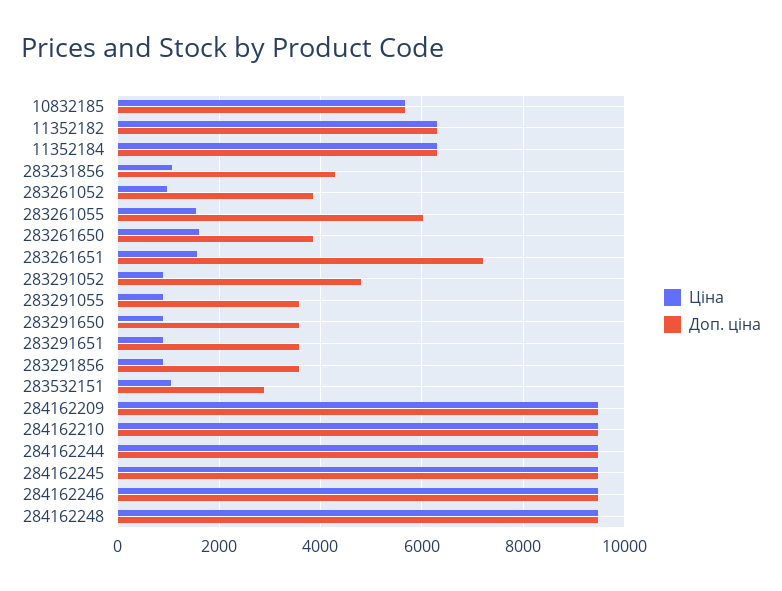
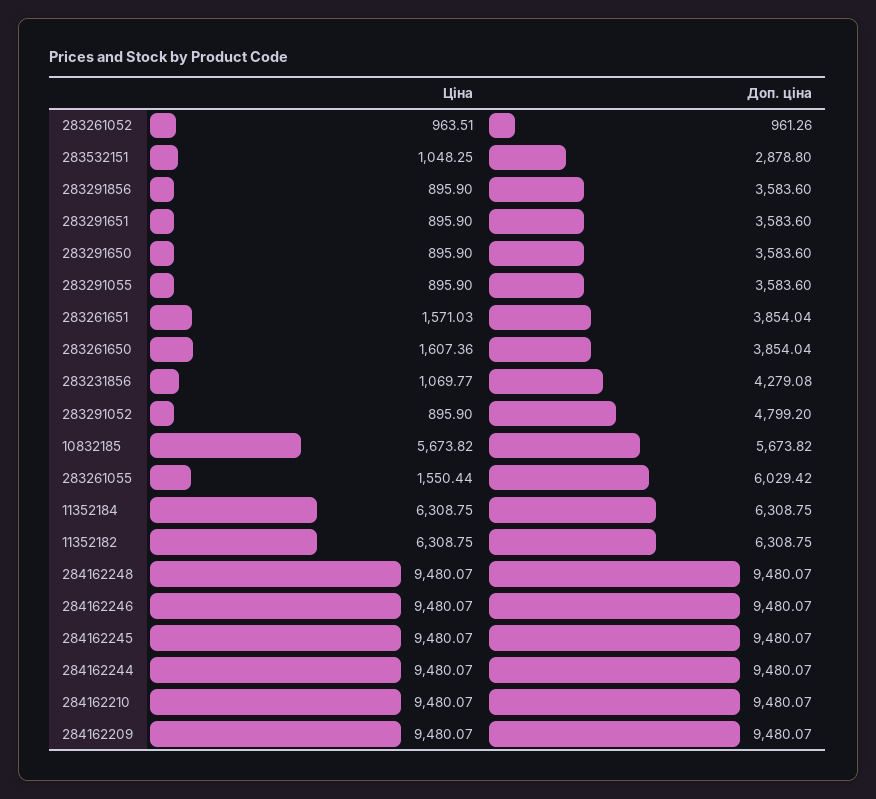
  {
    "Ціна": {
      "10832185": 5673.82,
      "11352182": 6308.75,
      "11352184": 6308.75,
      "283231856": 1069.77,
      "283261052": 963.51,
      "283261055": 1550.44,
      "283261650": 1607.36,
      "283261651": 1571.03,
      "283291052": 895.9,
      "283291055": 895.9,
      "283291650": 895.9,
      "283291651": 895.9,
      "283291856": 895.9,
      "283532151": 1048.25,
      "284162209": 9480.07,
      "284162210": 9480.07,
      "284162244": 9480.07,
      "284162245": 9480.07,
      "284162246": 9480.07,
      "284162248": 9480.07
    },
    "Доп. ціна": {
      "10832185": 5673.82,
      "11352182": 6308.75,
      "11352184": 6308.75,
      "283231856": 4279.08,
-     "283261052": 3800,
+     "283261052": 961.26,
      "283261055": 6029.42,
      "283261650": 3854.04,
-     "283261651": 7200,
+     "283261651": 3854.04,
      "283291052": 4799.2,
      "283291055": 3583.6,
      "283291650": 3583.6,
      "283291651": 3583.6,
      "283291856": 3583.6,
      "283532151": 2878.8,
      "284162209": 9480.07,
      "284162210": 9480.07,
      "284162244": 9480.07,
      "284162245": 9480.07,
      "284162246": 9480.07,
      "284162248": 9480.07
    }
  }

